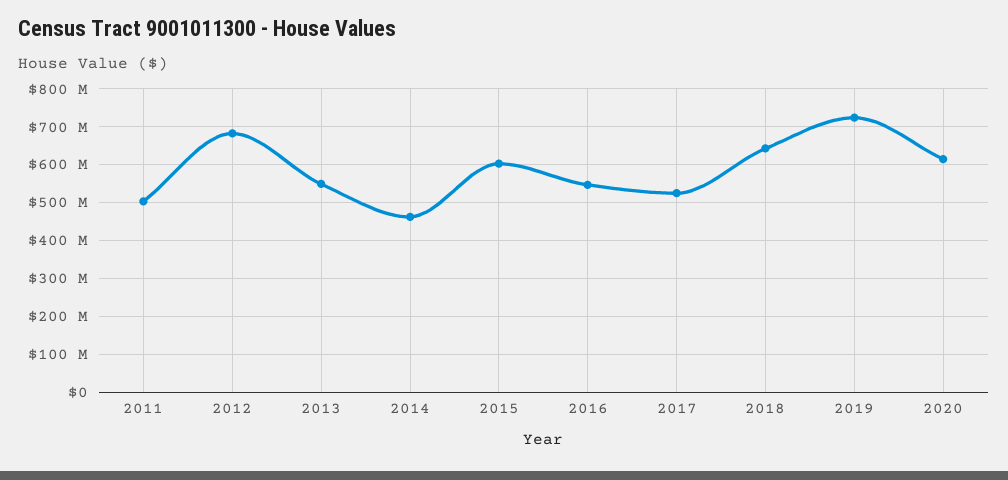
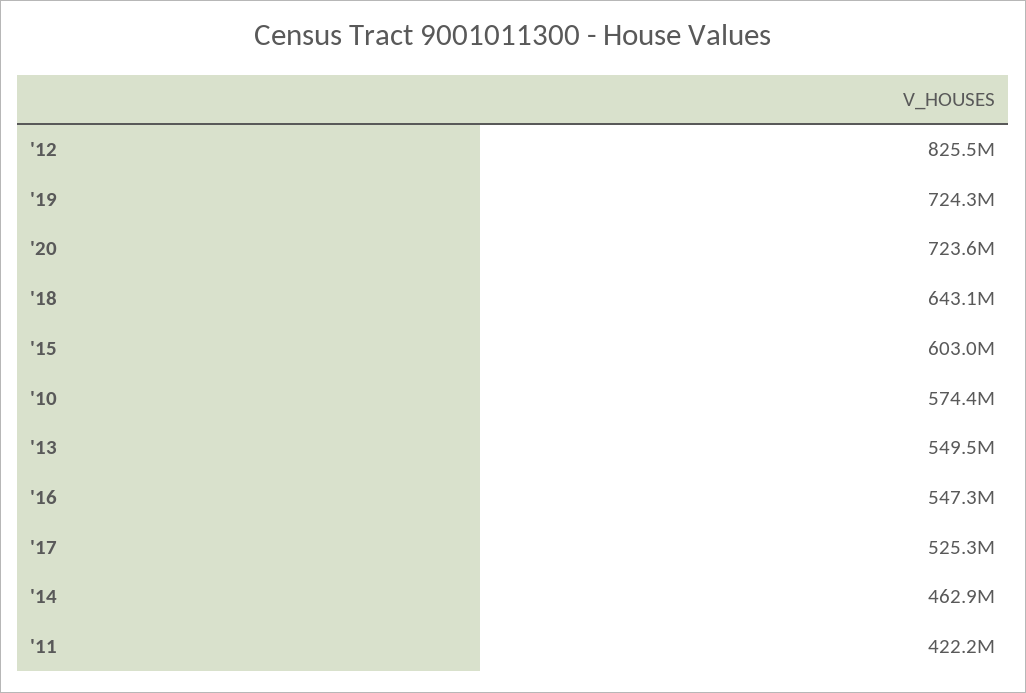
  {
-   "2011": 500000000,
+   "2011": 422200000,
-   "2012": 680000000,
+   "2012": 825500000,
    "2013": 549500000,
    "2014": 462900000,
    "2015": 603000000,
    "2016": 547300000,
    "2017": 525300000,
    "2018": 643100000,
    "2019": 724300000,
-   "2020": 620000000
+   "2020": 723600000,
+   "'10": 574400000
  }

